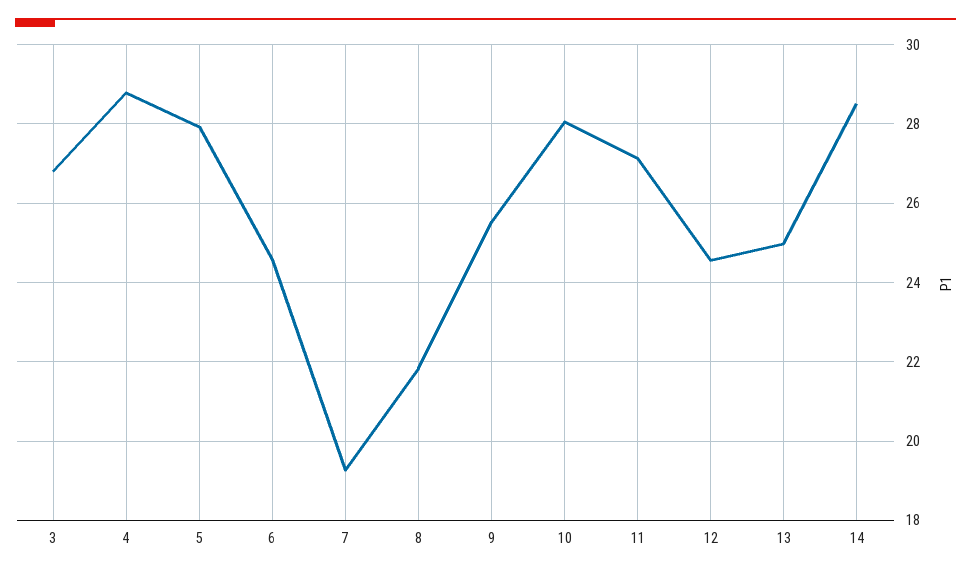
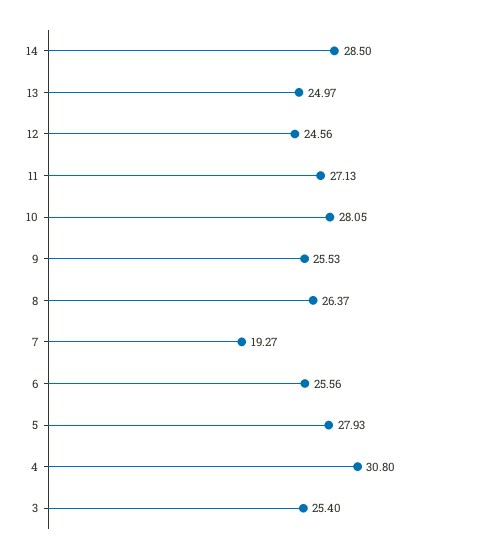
  {
-   "3": 26.8,
+   "3": 25.4,
-   "4": 28.8,
+   "4": 30.8,
    "5": 27.93,
-   "6": 24.6,
+   "6": 25.56,
    "7": 19.27,
-   "8": 21.8,
+   "8": 26.37,
    "9": 25.53,
    "10": 28.05,
    "11": 27.13,
    "12": 24.56,
    "13": 24.97,
    "14": 28.5
  }

